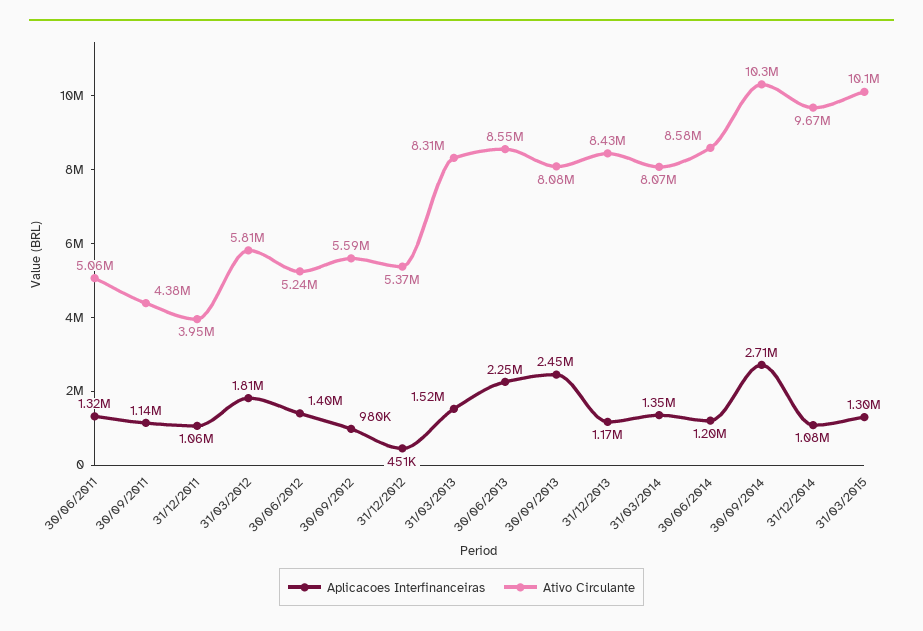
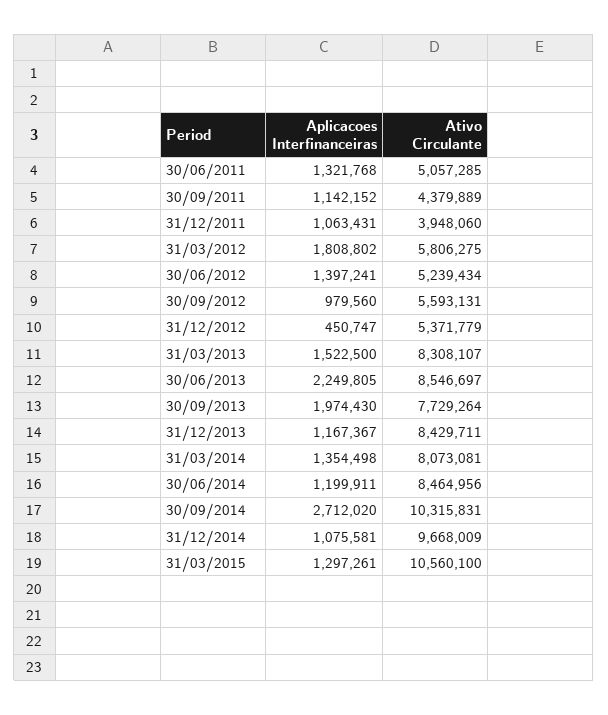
  {
    "Aplicacoes Interfinanceiras": {
      "30/06/2011": 1321768,
      "30/09/2011": 1142152,
      "31/12/2011": 1063431,
      "31/03/2012": 1808802,
      "30/06/2012": 1397241,
      "30/09/2012": 979560,
      "31/12/2012": 450747,
      "31/03/2013": 1522500,
      "30/06/2013": 2249805,
-     "30/09/2013": 2450000,
+     "30/09/2013": 1974430,
      "31/12/2013": 1167367,
      "31/03/2014": 1354498,
      "30/06/2014": 1199911,
      "30/09/2014": 2712020,
      "31/12/2014": 1075581,
      "31/03/2015": 1297261
    },
    "Ativo Circulante": {
      "30/06/2011": 5057285,
      "30/09/2011": 4379889,
      "31/12/2011": 3948060,
      "31/03/2012": 5806275,
      "30/06/2012": 5239434,
      "30/09/2012": 5593131,
      "31/12/2012": 5371779,
      "31/03/2013": 8308107,
      "30/06/2013": 8546697,
-     "30/09/2013": 8080000,
+     "30/09/2013": 7729264,
      "31/12/2013": 8429711,
      "31/03/2014": 8073081,
-     "30/06/2014": 8580000,
+     "30/06/2014": 8464956,
      "30/09/2014": 10315831,
      "31/12/2014": 9668009,
-     "31/03/2015": 10100000
+     "31/03/2015": 10560100
    }
  }

